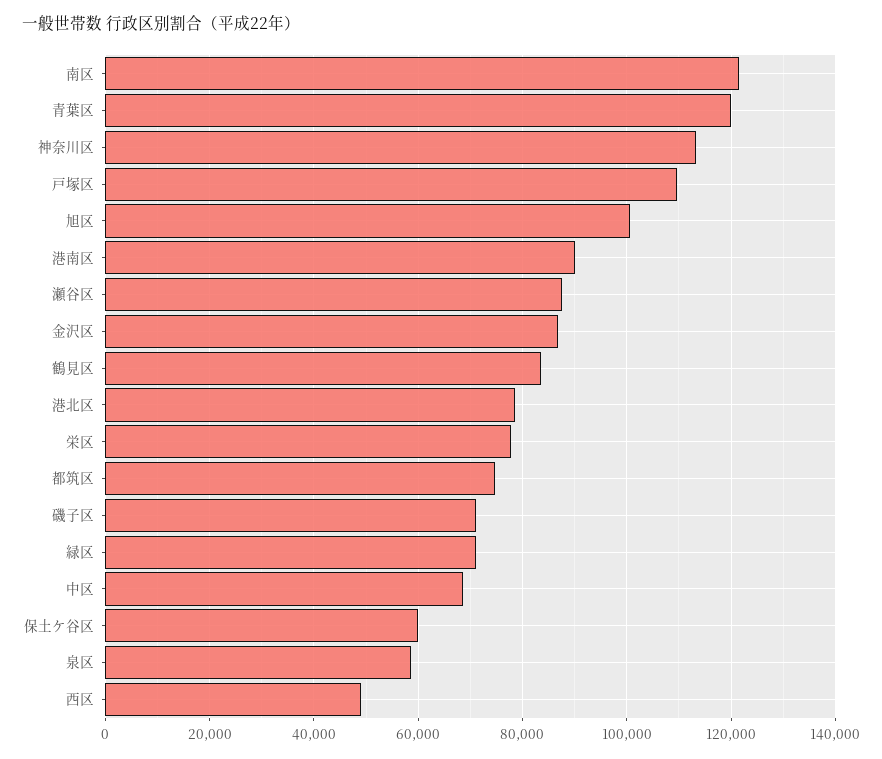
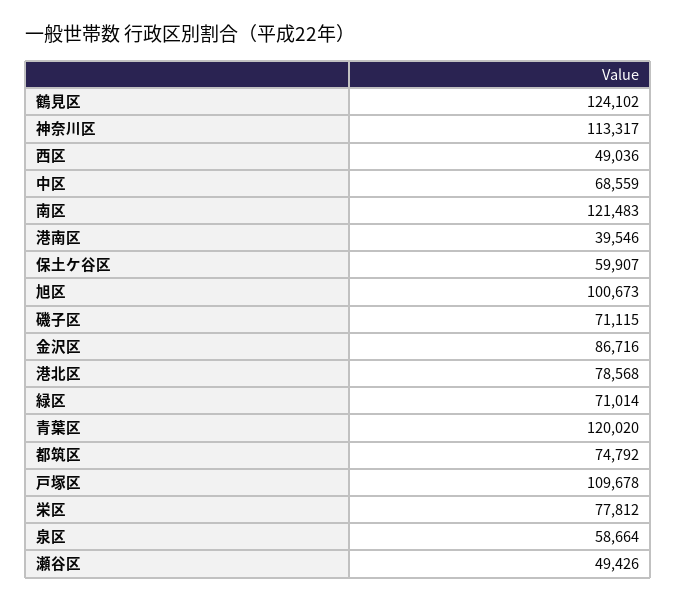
  {
    "南区": 121483,
    "青葉区": 120020,
    "神奈川区": 113317,
    "戸塚区": 109678,
    "旭区": 100673,
-   "港南区": 90000,
+   "港南区": 39546,
-   "瀬谷区": 88000,
+   "瀬谷区": 49426,
    "金沢区": 86716,
-   "鶴見区": 84000,
+   "鶴見区": 124102,
    "港北区": 78568,
    "栄区": 77812,
    "都筑区": 74792,
    "磯子区": 71115,
    "緑区": 71014,
    "中区": 68559,
    "保土ケ谷区": 59907,
    "泉区": 58664,
    "西区": 49036
  }

